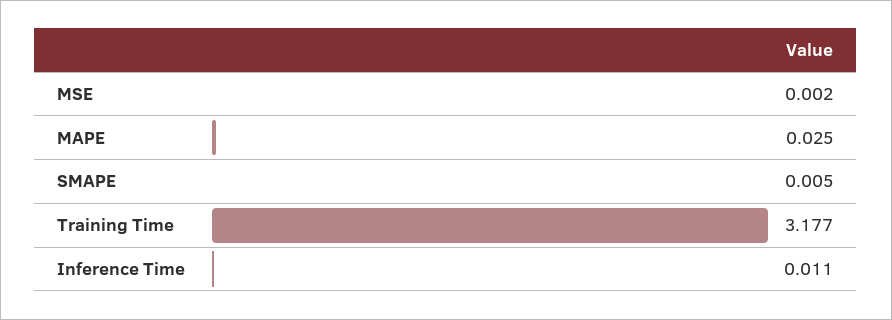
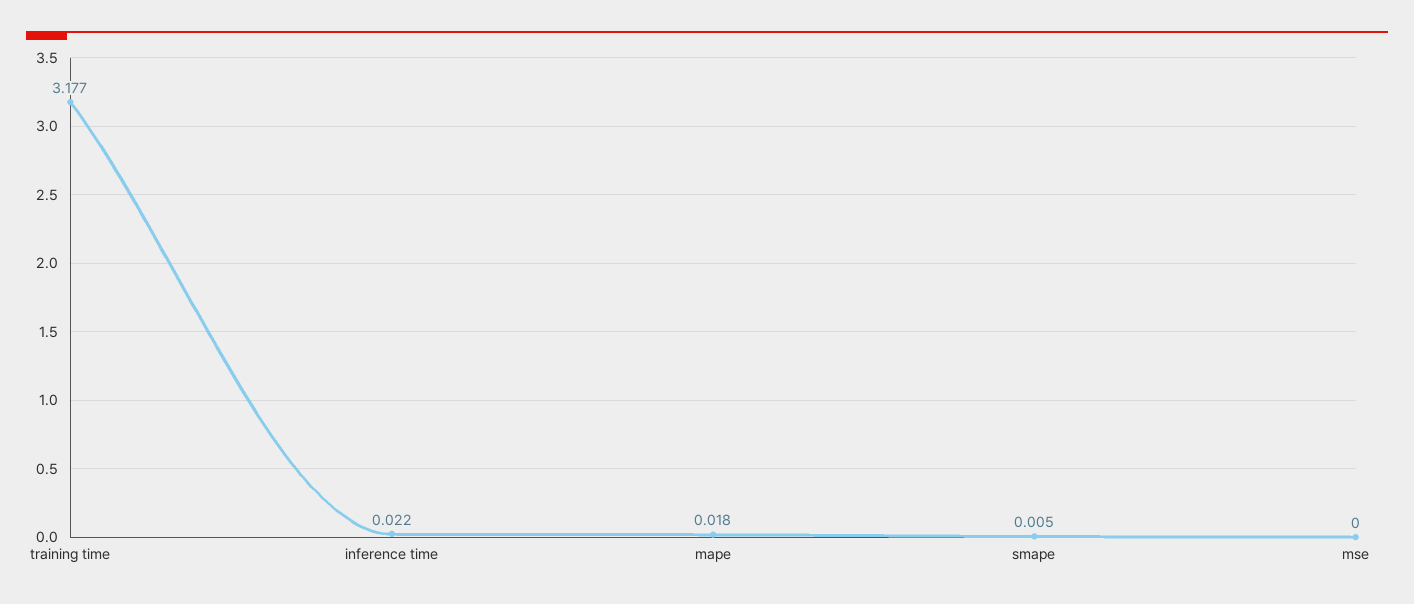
  {
-   "MSE": 0.002,
+   "MSE": 0,
-   "MAPE": 0.025,
+   "MAPE": 0.018,
    "SMAPE": 0.005,
    "Training Time": 3.177,
-   "Inference Time": 0.011
+   "Inference Time": 0.022
  }

